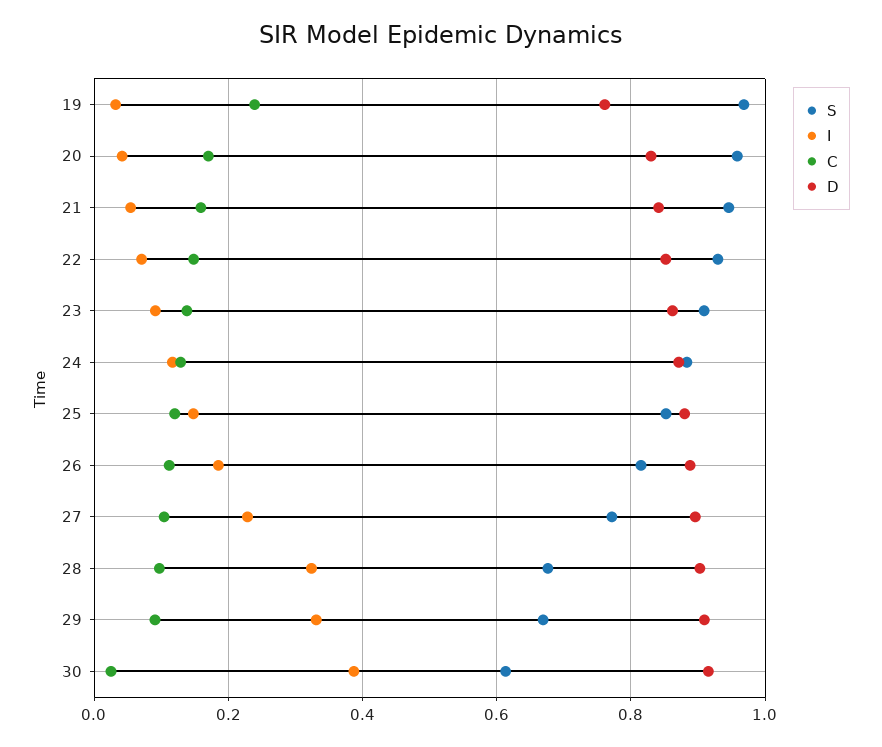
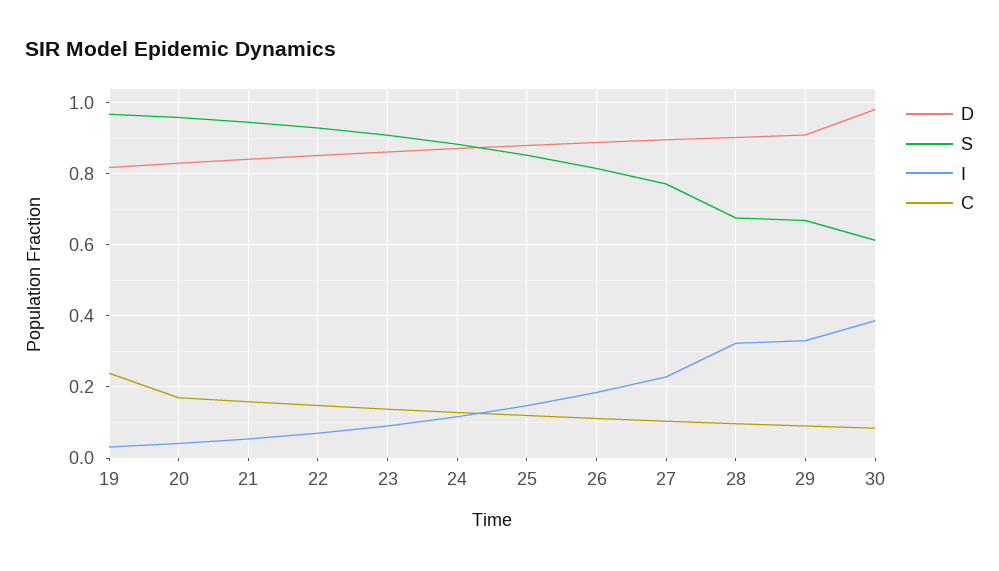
  {
    "S": {
      "19": 0.96,
      "20": 0.96,
      "21": 0.94,
      "22": 0.92,
      "23": 0.9,
      "24": 0.88,
      "25": 0.86,
      "26": 0.82,
      "27": 0.78,
      "28": 0.68,
      "29": 0.66,
      "30": 0.62
    },
    "I": {
      "19": 0.04,
      "20": 0.04,
      "21": 0.06,
      "22": 0.08,
      "23": 0.1,
      "24": 0.12,
      "25": 0.14,
      "26": 0.18,
      "27": 0.22,
      "28": 0.32,
      "29": 0.34,
      "30": 0.38
    },
    "C": {
      "19": 0.24,
      "20": 0.18,
      "21": 0.16,
      "22": 0.14,
      "23": 0.14,
      "24": 0.12,
      "25": 0.12,
      "26": 0.12,
      "27": 0.1,
      "28": 0.1,
      "29": 0.1,
-     "30": 0.02
+     "30": 0.08
    },
    "D": {
-     "19": 0.76,
+     "19": 0.82,
      "20": 0.84,
      "21": 0.84,
      "22": 0.86,
      "23": 0.86,
      "24": 0.88,
      "25": 0.88,
      "26": 0.88,
      "27": 0.9,
      "28": 0.9,
      "29": 0.9,
-     "30": 0.92
+     "30": 0.98
    }
  }

